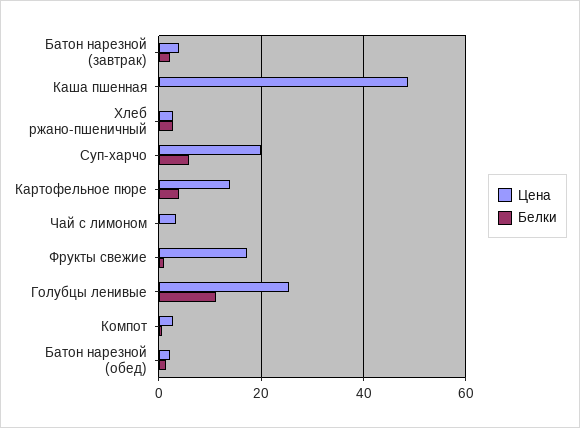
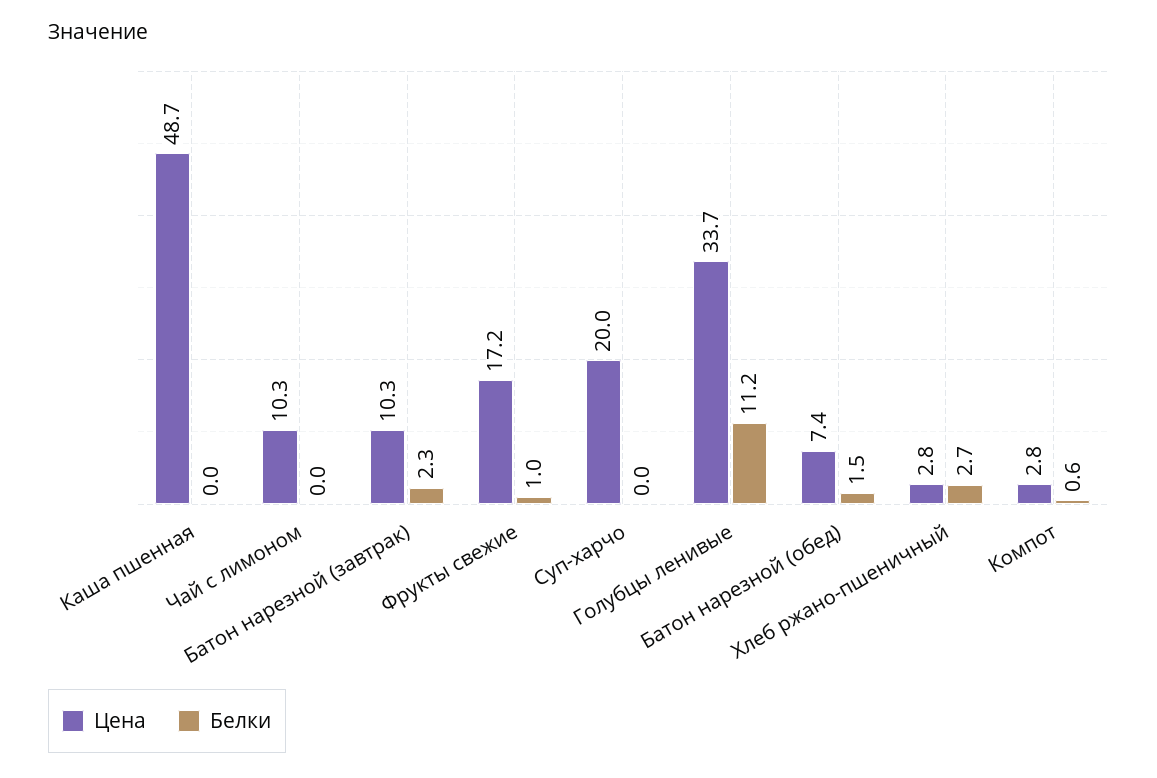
  {
    "Цена": {
-     "Батон нарезной (завтрак)": 4,
+     "Батон нарезной (завтрак)": 10.3,
      "Каша пшенная": 48.7,
      "Хлеб ржано-пшеничный": 2.8,
      "Суп-харчо": 20,
-     "Картофельное пюре": 14,
-     "Чай с лимоном": 4,
+     "Чай с лимоном": 10.3,
      "Фрукты свежие": 17.2,
-     "Голубцы ленивые": 26,
+     "Голубцы ленивые": 33.7,
      "Компот": 2.8,
-     "Батон нарезной (обед)": 2
+     "Батон нарезной (обед)": 7.4
    },
    "Белки": {
      "Батон нарезной (завтрак)": 2.3,
      "Каша пшенная": 0,
      "Хлеб ржано-пшеничный": 2.7,
-     "Суп-харчо": 6,
+     "Суп-харчо": 0,
-     "Картофельное пюре": 4,
      "Чай с лимоном": 0,
      "Фрукты свежие": 1,
      "Голубцы ленивые": 11.2,
      "Компот": 0.6,
      "Батон нарезной (обед)": 1.5
    }
  }

